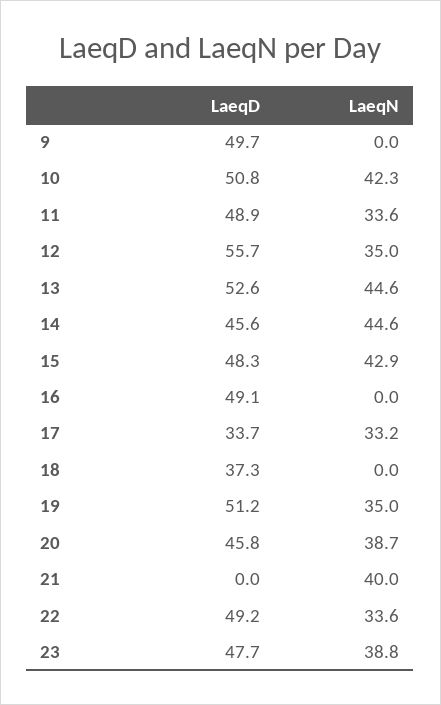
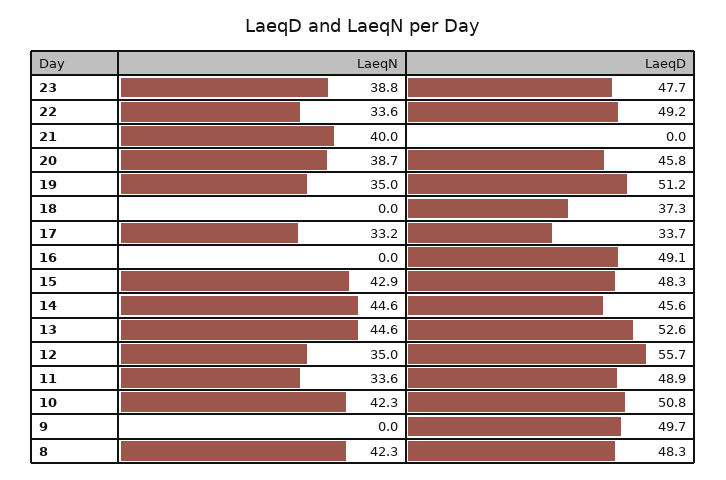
  {
    "LaeqD": {
      "9": 49.7,
      "10": 50.8,
      "11": 48.9,
      "12": 55.7,
      "13": 52.6,
      "14": 45.6,
      "15": 48.3,
      "16": 49.1,
      "17": 33.7,
      "18": 37.3,
      "19": 51.2,
      "20": 45.8,
      "21": 0,
      "22": 49.2,
-     "23": 47.7
+     "23": 47.7,
+     "8": 48.3
    },
    "LaeqN": {
      "9": 0,
      "10": 42.3,
      "11": 33.6,
      "12": 35,
      "13": 44.6,
      "14": 44.6,
      "15": 42.9,
      "16": 0,
      "17": 33.2,
      "18": 0,
      "19": 35,
      "20": 38.7,
      "21": 40,
      "22": 33.6,
-     "23": 38.8
+     "23": 38.8,
+     "8": 42.3
    }
  }

